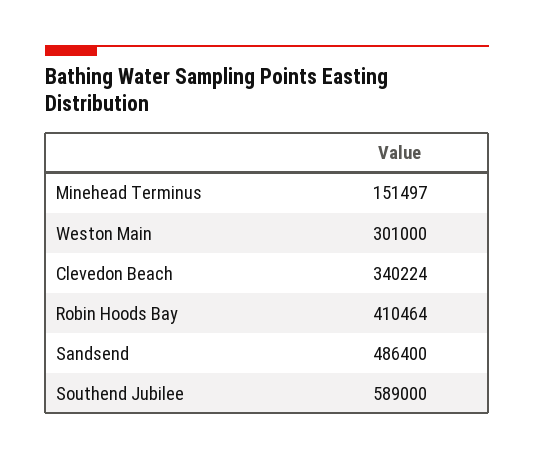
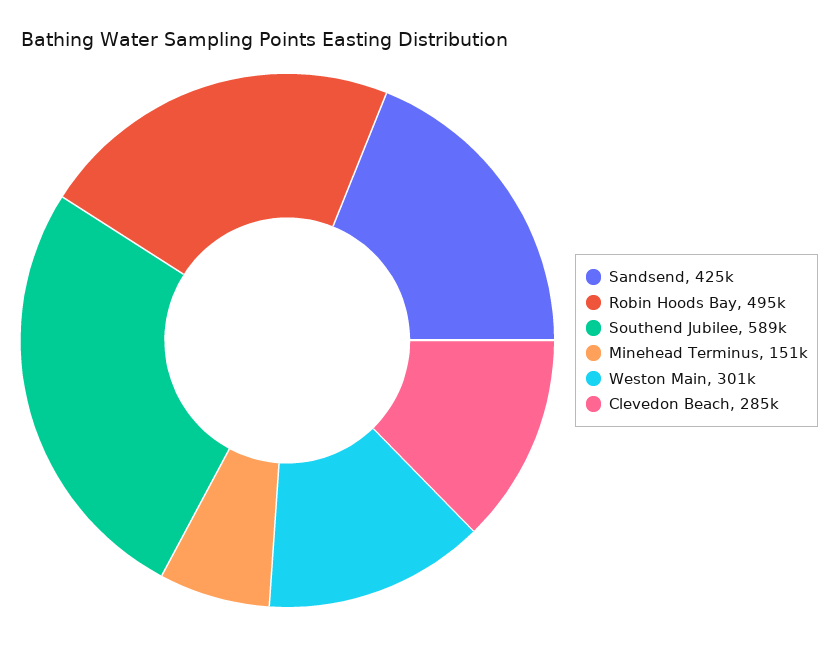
  {
    "Minehead Terminus": 151497,
    "Weston Main": 301000,
-   "Clevedon Beach": 340224,
+   "Clevedon Beach": 285000,
-   "Robin Hoods Bay": 410464,
+   "Robin Hoods Bay": 495000,
-   "Sandsend": 486400,
+   "Sandsend": 425000,
    "Southend Jubilee": 589000
  }

